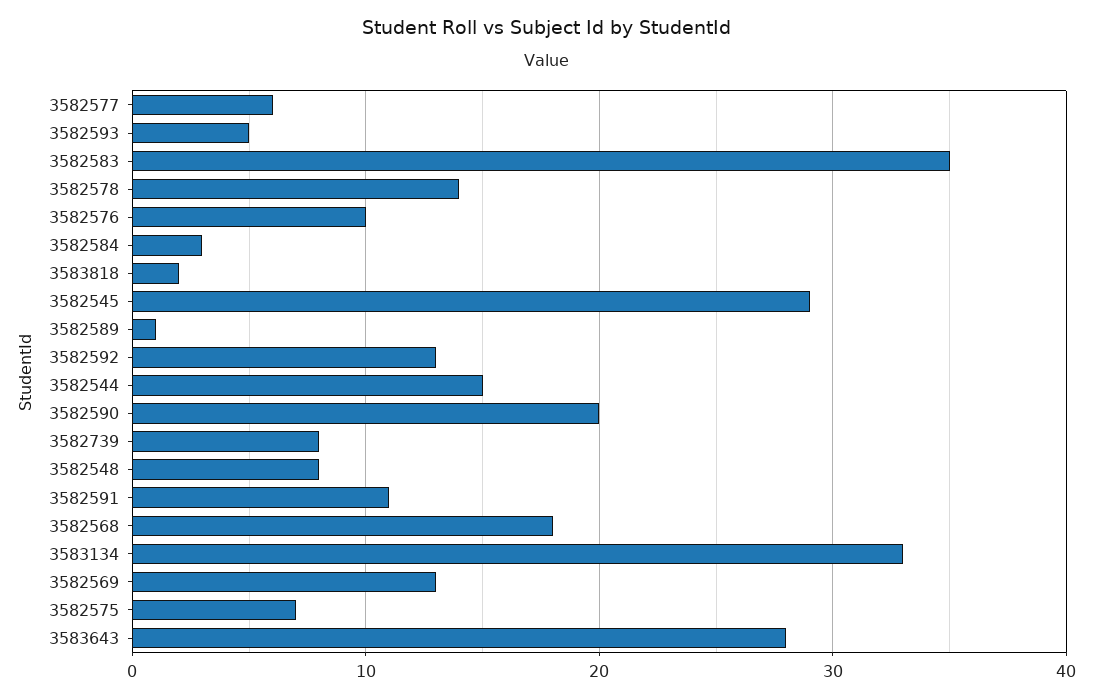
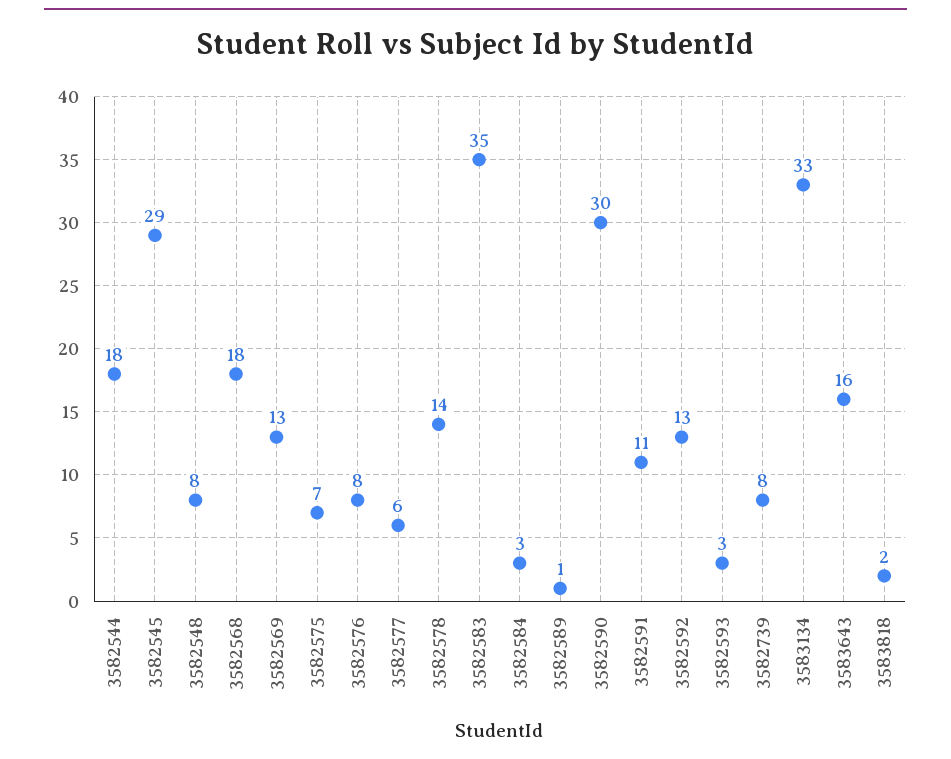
  {
    "3582577": 6,
-   "3582593": 5,
+   "3582593": 3,
    "3582583": 35,
    "3582578": 14,
-   "3582576": 10,
+   "3582576": 8,
    "3582584": 3,
    "3583818": 2,
    "3582545": 29,
    "3582589": 1,
    "3582592": 13,
-   "3582544": 15,
+   "3582544": 18,
-   "3582590": 20,
+   "3582590": 30,
    "3582739": 8,
    "3582548": 8,
    "3582591": 11,
    "3582568": 18,
    "3583134": 33,
    "3582569": 13,
    "3582575": 7,
-   "3583643": 28
+   "3583643": 16
  }

